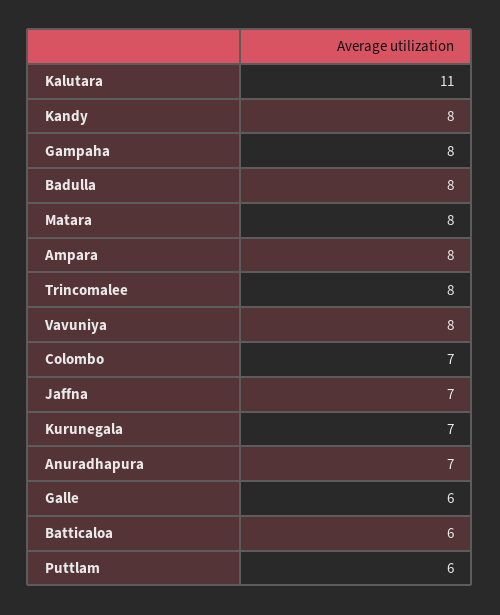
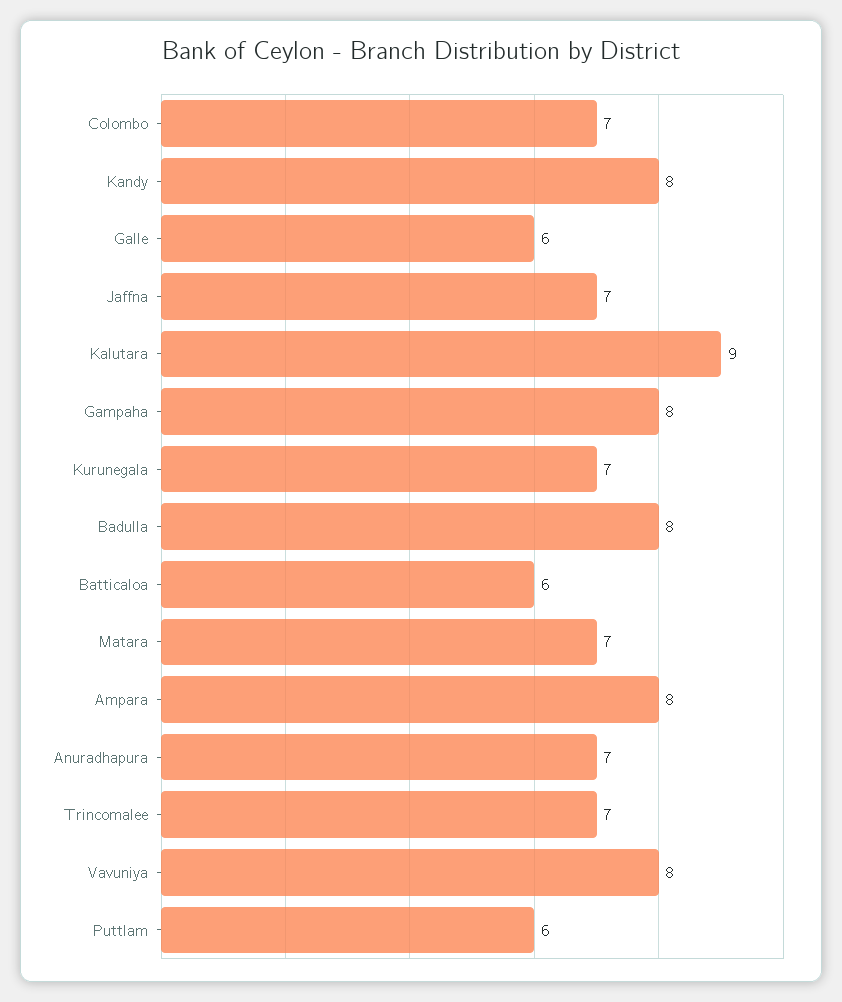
  {
-   "Kalutara": 11,
+   "Kalutara": 9,
    "Kandy": 8,
    "Gampaha": 8,
    "Badulla": 8,
-   "Matara": 8,
+   "Matara": 7,
    "Ampara": 8,
-   "Trincomalee": 8,
+   "Trincomalee": 7,
    "Vavuniya": 8,
    "Colombo": 7,
    "Jaffna": 7,
    "Kurunegala": 7,
    "Anuradhapura": 7,
    "Galle": 6,
    "Batticaloa": 6,
    "Puttlam": 6
  }

